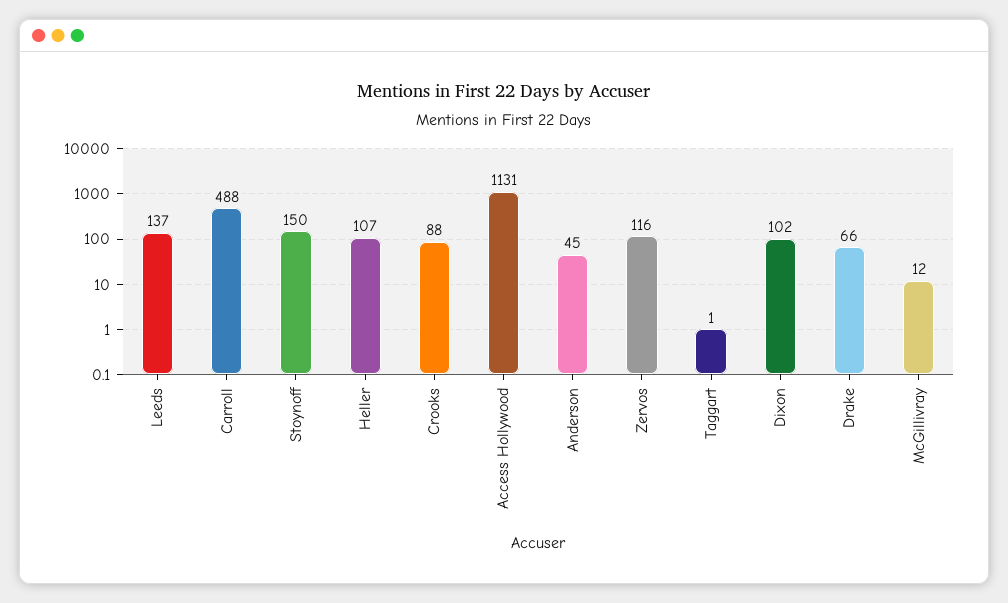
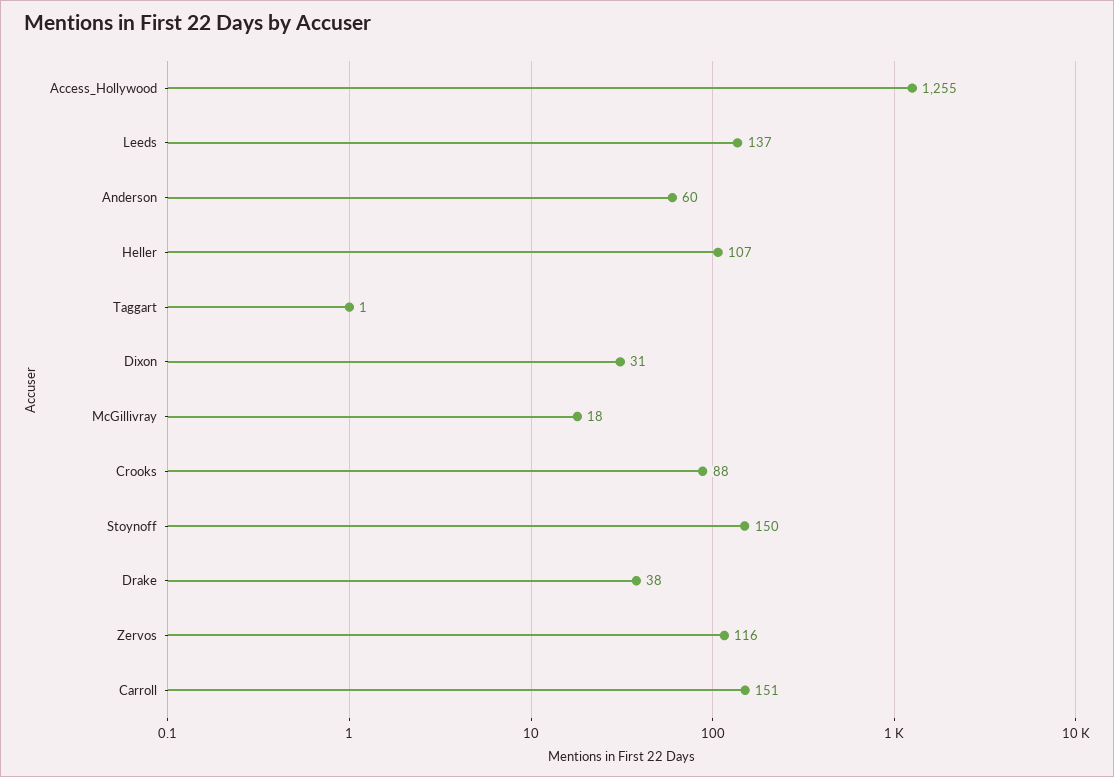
  {
    "Leeds": 137,
-   "Carroll": 488,
+   "Carroll": 151,
    "Stoynoff": 150,
    "Heller": 107,
    "Crooks": 88,
-   "Access Hollywood": 1131,
+   "Access Hollywood": 1255,
-   "Anderson": 45,
+   "Anderson": 60,
    "Zervos": 116,
    "Taggart": 1,
-   "Dixon": 102,
+   "Dixon": 31,
-   "Drake": 66,
+   "Drake": 38,
-   "McGillivray": 12
+   "McGillivray": 18
  }

